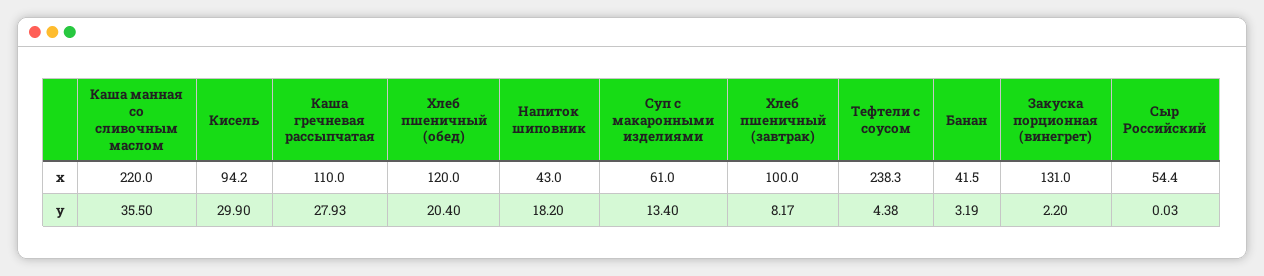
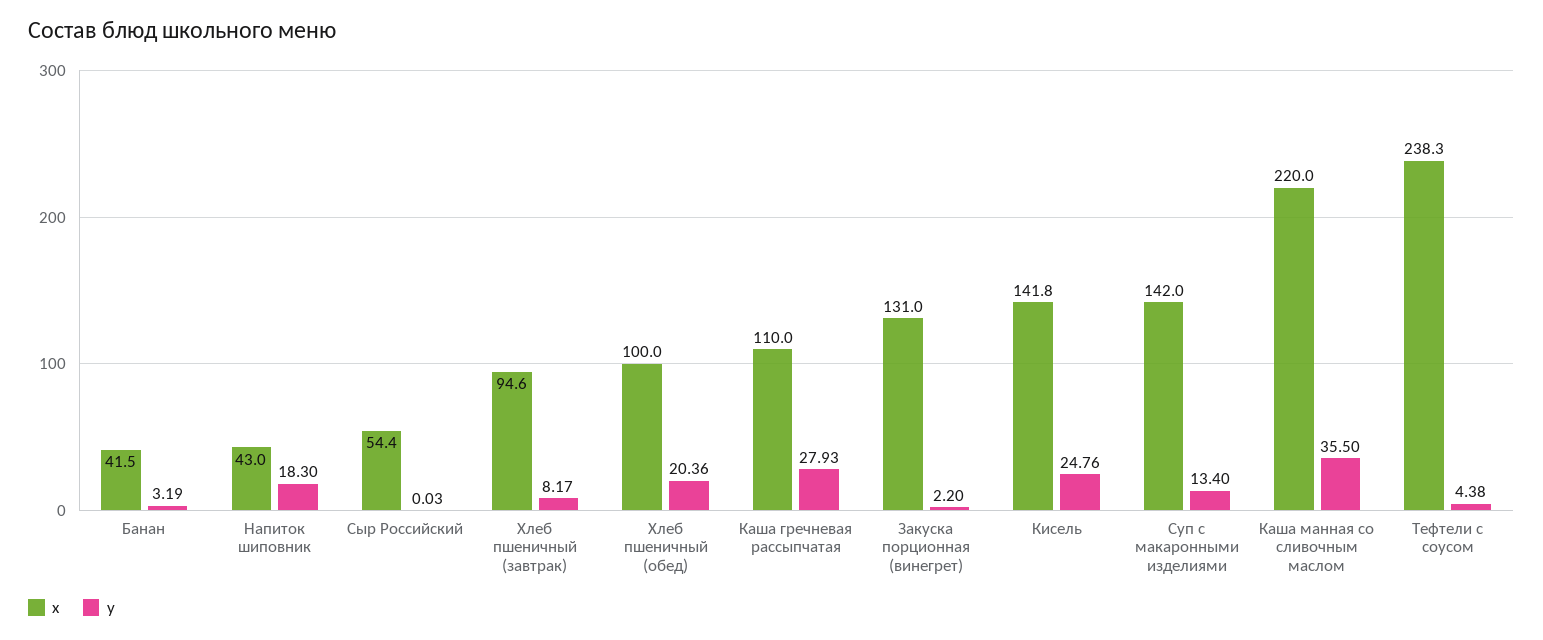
  {
    "x": {
      "Каша манная со сливочным маслом": 220,
-     "Кисель": 94.2,
+     "Кисель": 141.8,
      "Каша гречневая рассыпчатая": 110,
-     "Хлеб пшеничный (обед)": 120,
+     "Хлеб пшеничный (обед)": 100,
      "Напиток шиповник": 43,
-     "Суп с макаронными изделиями": 61,
+     "Суп с макаронными изделиями": 142,
-     "Хлеб пшеничный (завтрак)": 100,
+     "Хлеб пшеничный (завтрак)": 94.6,
      "Тефтели с соусом": 238.3,
      "Банан": 41.5,
      "Закуска порционная (винегрет)": 131,
      "Сыр Российский": 54.4
    },
    "y": {
      "Каша манная со сливочным маслом": 35.5,
-     "Кисель": 29.9,
+     "Кисель": 24.76,
      "Каша гречневая рассыпчатая": 27.93,
-     "Хлеб пшеничный (обед)": 20.4,
+     "Хлеб пшеничный (обед)": 20.36,
-     "Напиток шиповник": 18.2,
+     "Напиток шиповник": 18.3,
      "Суп с макаронными изделиями": 13.4,
      "Хлеб пшеничный (завтрак)": 8.17,
      "Тефтели с соусом": 4.38,
      "Банан": 3.19,
      "Закуска порционная (винегрет)": 2.2,
      "Сыр Российский": 0.03
    }
  }

